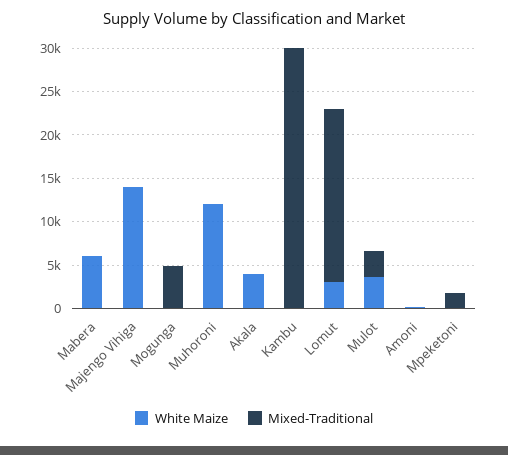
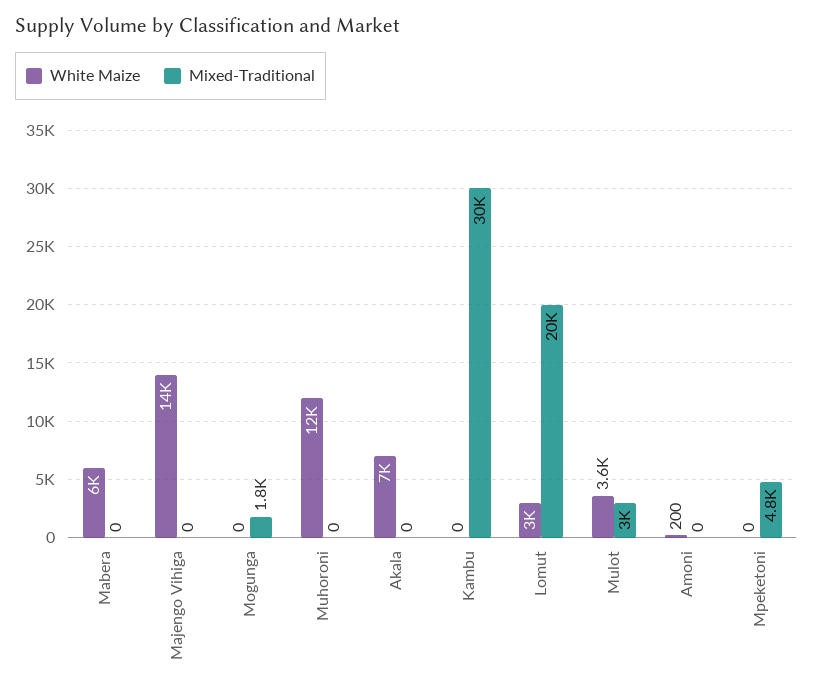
  {
    "White Maize": {
      "Mabera": 6000,
      "Majengo Vihiga": 14000,
      "Mogunga": 0,
      "Muhoroni": 12000,
-     "Akala": 4000,
+     "Akala": 7000,
      "Kambu": 0,
      "Lomut": 3000,
      "Mulot": 3600,
      "Amoni": 200,
      "Mpeketoni": 0
    },
    "Mixed-Traditional": {
      "Mabera": 0,
      "Majengo Vihiga": 0,
-     "Mogunga": 5000,
+     "Mogunga": 1800,
      "Muhoroni": 0,
      "Akala": 0,
      "Kambu": 30000,
      "Lomut": 20000,
      "Mulot": 3000,
      "Amoni": 0,
-     "Mpeketoni": 2000
+     "Mpeketoni": 4800
    }
  }

